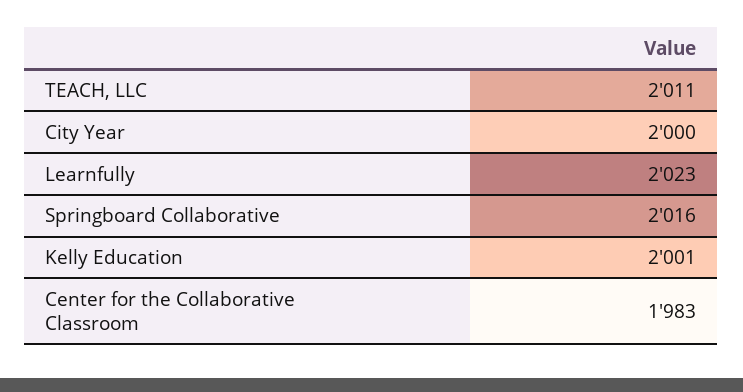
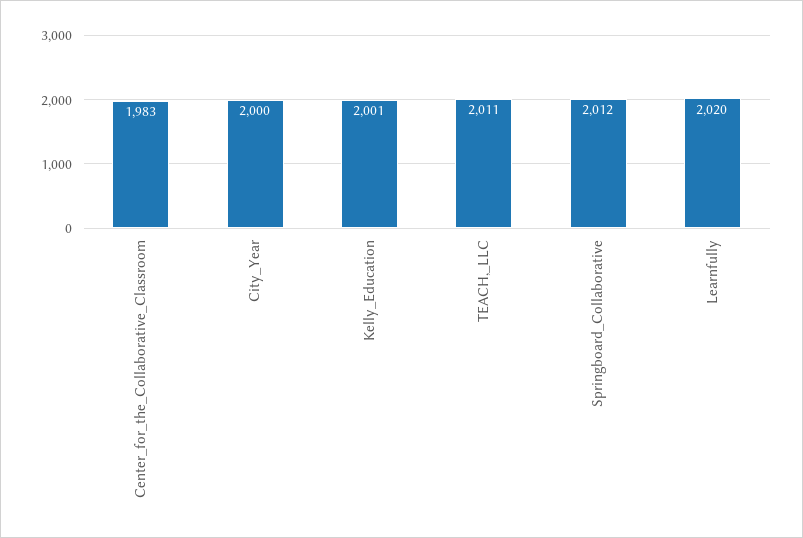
  {
    "TEACH, LLC": 2011,
    "City Year": 2000,
-   "Learnfully": 2023,
+   "Learnfully": 2020,
-   "Springboard Collaborative": 2016,
+   "Springboard Collaborative": 2012,
    "Kelly Education": 2001,
    "Center for the Collaborative Classroom": 1983
  }

